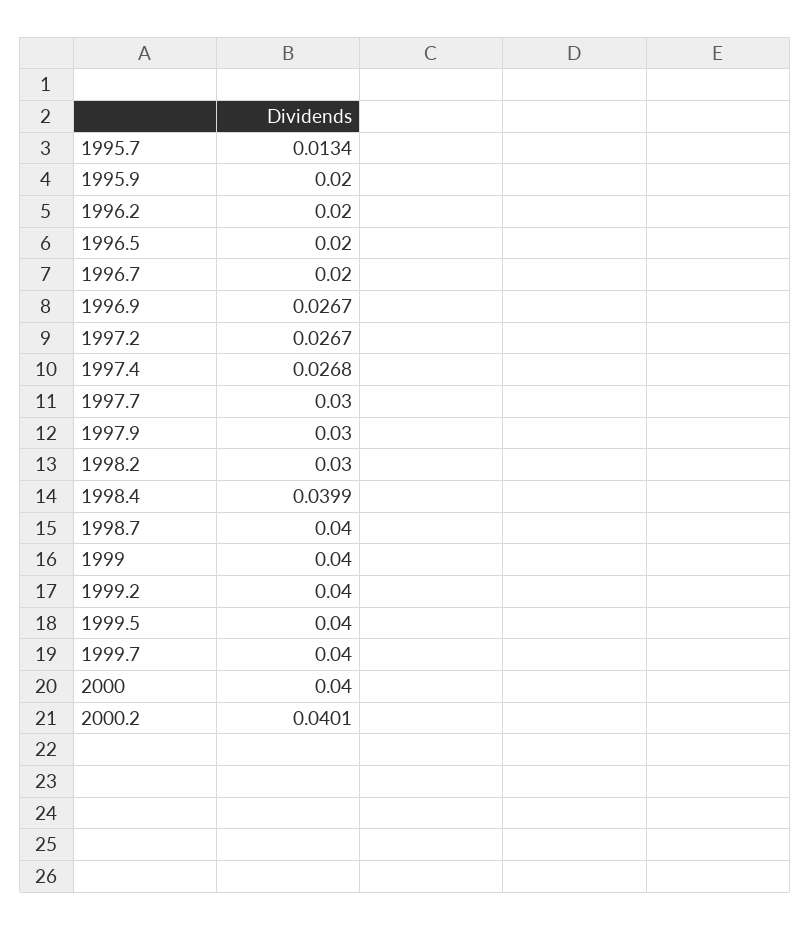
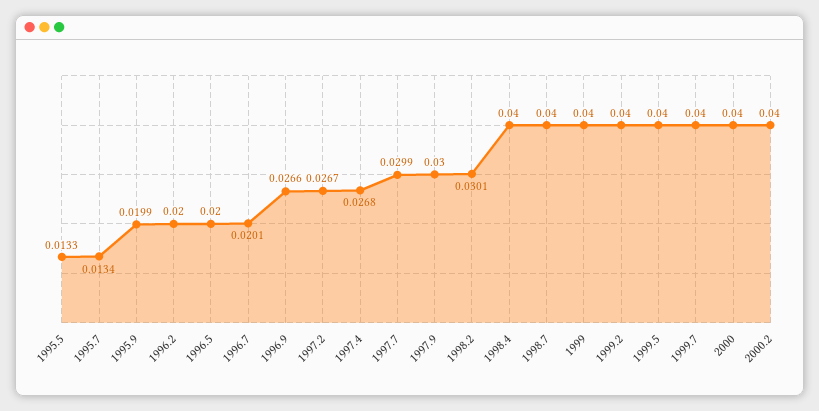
  {
    "1995.7": 0.0134,
-   "1995.9": 0.02,
+   "1995.9": 0.0199,
    "1996.2": 0.02,
    "1996.5": 0.02,
-   "1996.7": 0.02,
+   "1996.7": 0.0201,
-   "1996.9": 0.0267,
+   "1996.9": 0.0266,
    "1997.2": 0.0267,
    "1997.4": 0.0268,
-   "1997.7": 0.03,
+   "1997.7": 0.0299,
    "1997.9": 0.03,
-   "1998.2": 0.03,
+   "1998.2": 0.0301,
-   "1998.4": 0.0399,
+   "1998.4": 0.04,
    "1998.7": 0.04,
    "1999": 0.04,
    "1999.2": 0.04,
    "1999.5": 0.04,
    "1999.7": 0.04,
    "2000": 0.04,
-   "2000.2": 0.0401
+   "2000.2": 0.04,
+   "1995.5": 0.0133
  }

